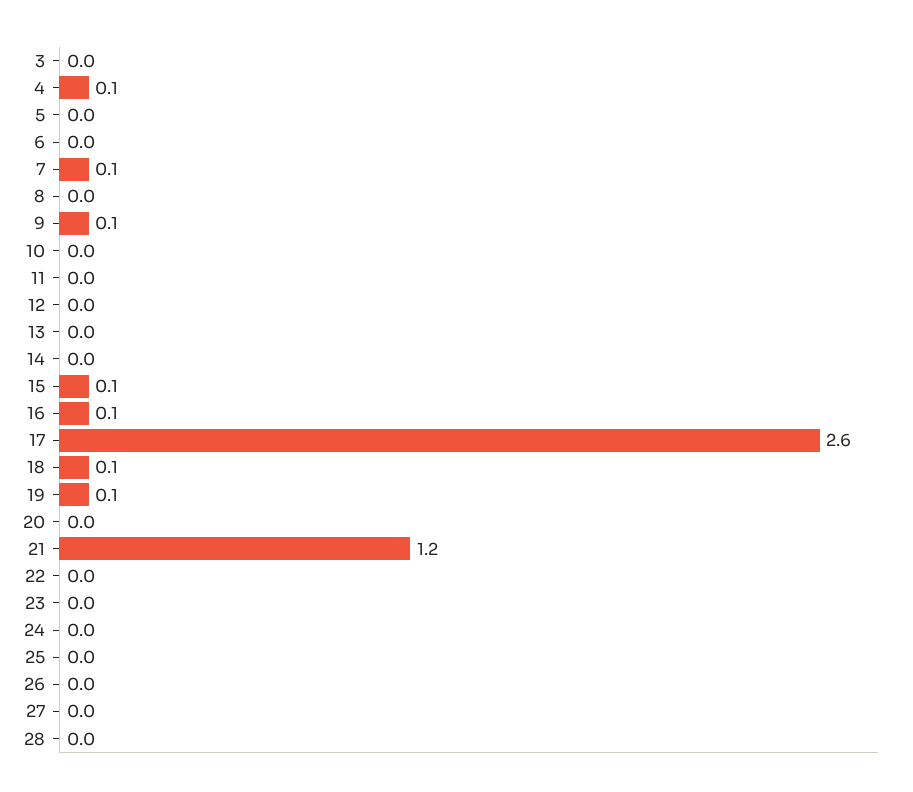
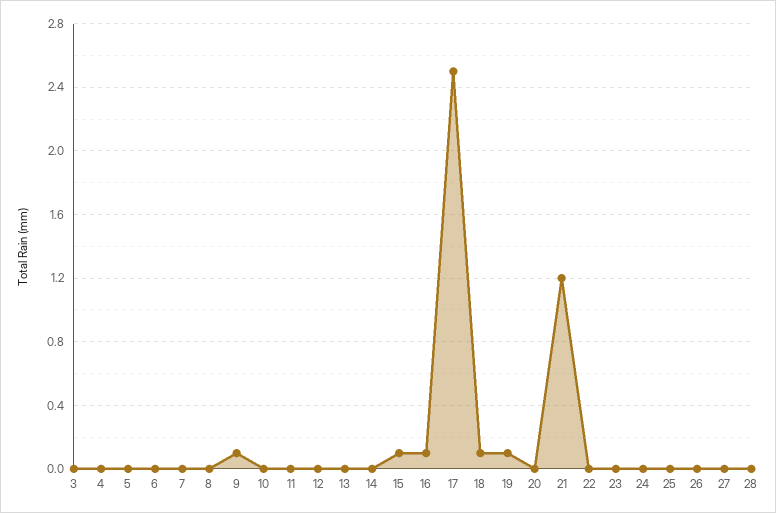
  {
    "3": 0,
-   "4": 0.1,
+   "4": 0,
    "5": 0,
    "6": 0,
-   "7": 0.1,
+   "7": 0,
    "8": 0,
    "9": 0.1,
    "10": 0,
    "11": 0,
    "12": 0,
    "13": 0,
    "14": 0,
    "15": 0.1,
    "16": 0.1,
-   "17": 2.6,
+   "17": 2.5,
    "18": 0.1,
    "19": 0.1,
    "20": 0,
    "21": 1.2,
    "22": 0,
    "23": 0,
    "24": 0,
    "25": 0,
    "26": 0,
    "27": 0,
    "28": 0
  }

